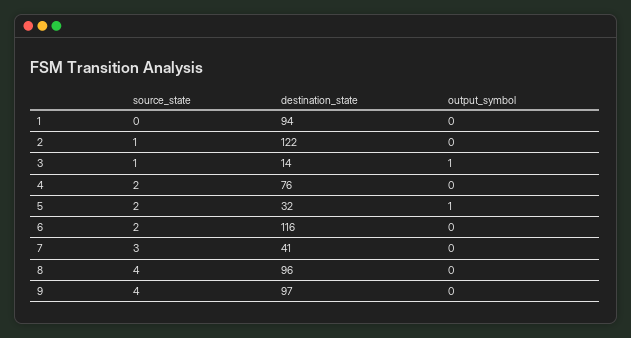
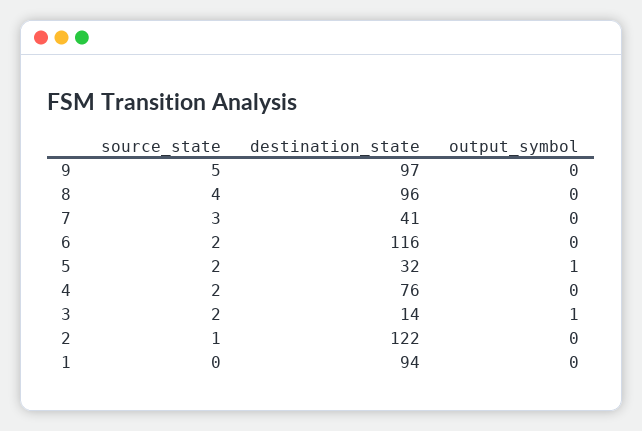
  {
    "source_state": {
      "1": 0,
      "2": 1,
-     "3": 1,
+     "3": 2,
      "4": 2,
      "5": 2,
      "6": 2,
      "7": 3,
      "8": 4,
-     "9": 4
+     "9": 5
    },
    "destination_state": {
      "1": 94,
      "2": 122,
      "3": 14,
      "4": 76,
      "5": 32,
      "6": 116,
      "7": 41,
      "8": 96,
      "9": 97
    },
    "output_symbol": {
      "1": 0,
      "2": 0,
      "3": 1,
      "4": 0,
      "5": 1,
      "6": 0,
      "7": 0,
      "8": 0,
      "9": 0
    }
  }

